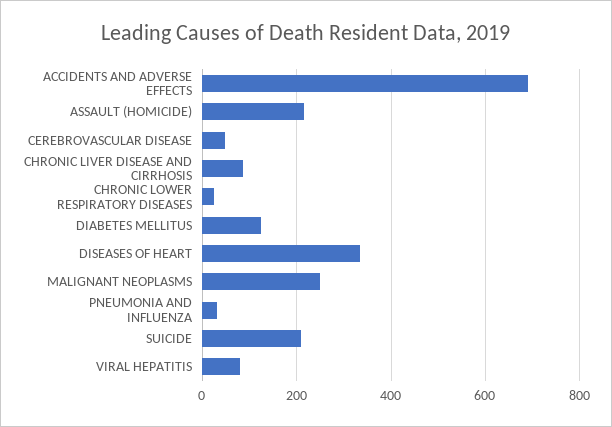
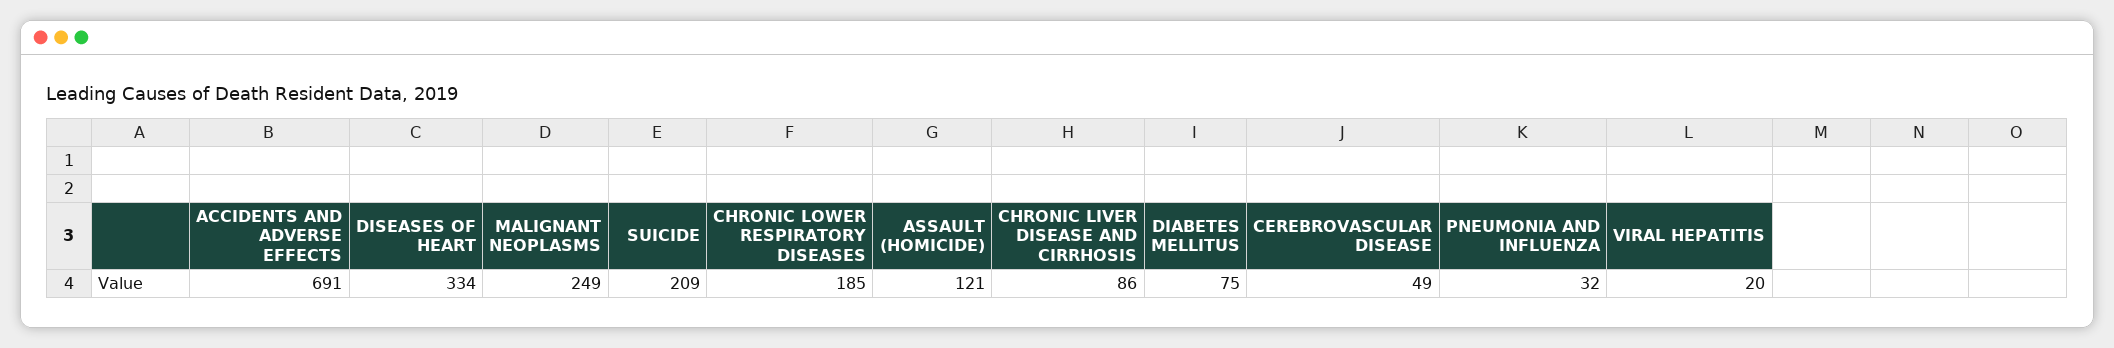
  {
    "ACCIDENTS AND ADVERSE EFFECTS": 691,
-   "ASSAULT (HOMICIDE)": 220,
+   "ASSAULT (HOMICIDE)": 121,
    "CEREBROVASCULAR DISEASE": 49,
    "CHRONIC LIVER DISEASE AND CIRRHOSIS": 86,
-   "CHRONIC LOWER RESPIRATORY DISEASES": 20,
+   "CHRONIC LOWER RESPIRATORY DISEASES": 185,
-   "DIABETES MELLITUS": 120,
+   "DIABETES MELLITUS": 75,
    "DISEASES OF HEART": 334,
    "MALIGNANT NEOPLASMS": 249,
    "PNEUMONIA AND INFLUENZA": 32,
    "SUICIDE": 209,
-   "VIRAL HEPATITIS": 80
+   "VIRAL HEPATITIS": 20
  }

